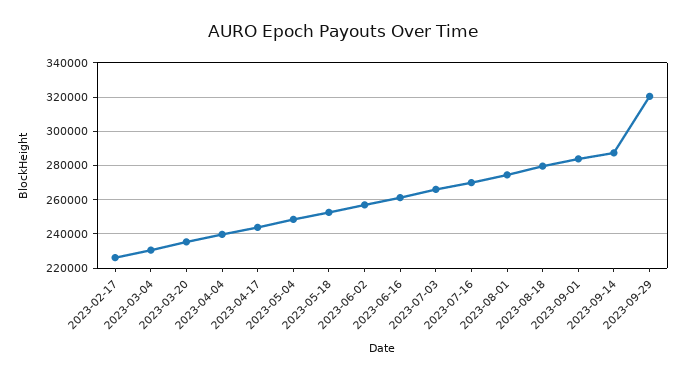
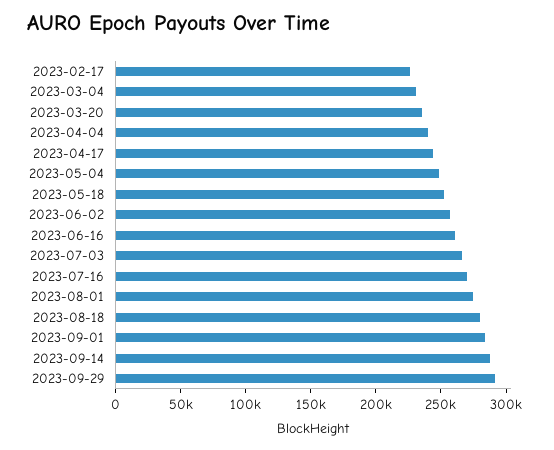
  {
    "2023-02-17": 225000,
    "2023-03-04": 230000,
    "2023-03-20": 235000,
    "2023-04-04": 240000,
    "2023-04-17": 245000,
    "2023-05-04": 250000,
    "2023-05-18": 255000,
    "2023-06-02": 255000,
    "2023-06-16": 260000,
    "2023-07-03": 265000,
    "2023-07-16": 270000,
    "2023-08-01": 275000,
    "2023-08-18": 280000,
    "2023-09-01": 285000,
    "2023-09-14": 285000,
-   "2023-09-29": 320000
+   "2023-09-29": 290000
  }

